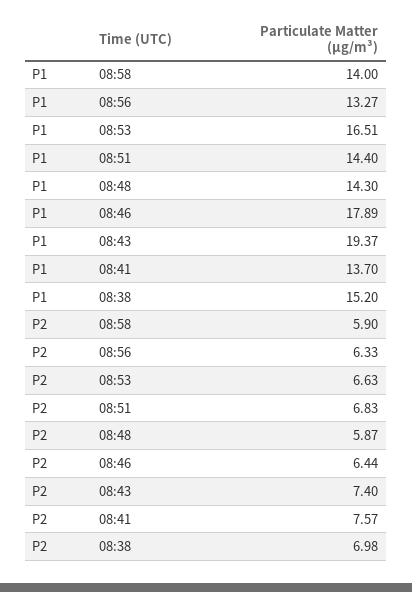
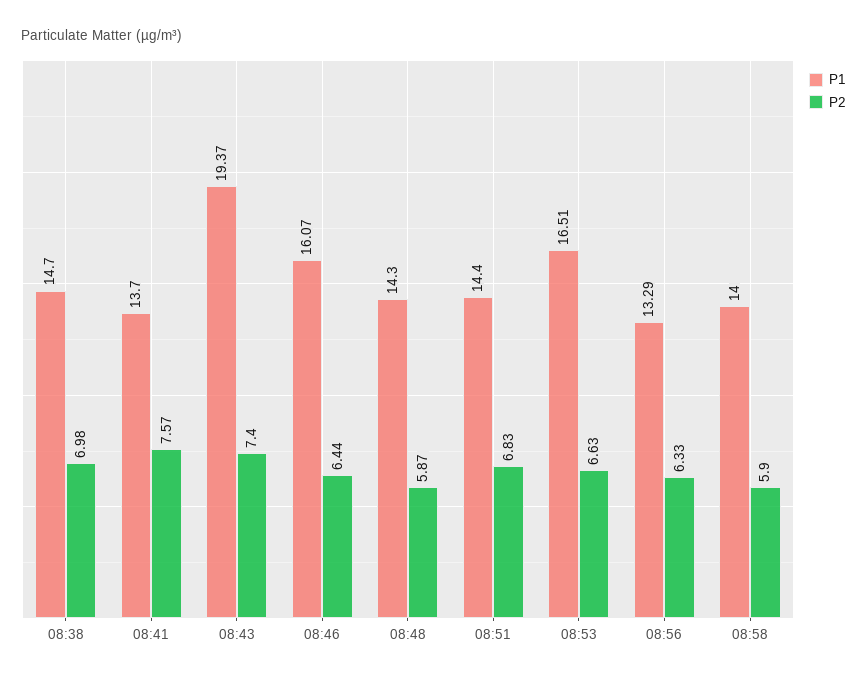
  {
    "P1": {
      "08:58": 14,
-     "08:56": 13.27,
+     "08:56": 13.29,
      "08:53": 16.51,
      "08:51": 14.4,
      "08:48": 14.3,
-     "08:46": 17.89,
+     "08:46": 16.07,
      "08:43": 19.37,
      "08:41": 13.7,
-     "08:38": 15.2
+     "08:38": 14.7
    },
    "P2": {
      "08:58": 5.9,
      "08:56": 6.33,
      "08:53": 6.63,
      "08:51": 6.83,
      "08:48": 5.87,
      "08:46": 6.44,
      "08:43": 7.4,
      "08:41": 7.57,
      "08:38": 6.98
    }
  }

